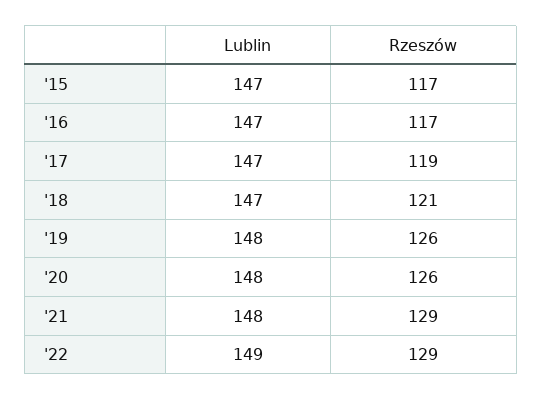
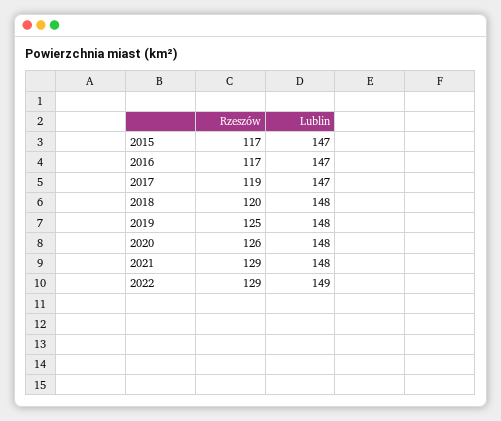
  {
    "Lublin": {
      "'15": 147,
      "'16": 147,
      "'17": 147,
-     "'18": 147,
+     "'18": 148,
      "'19": 148,
      "'20": 148,
      "'21": 148,
      "'22": 149
    },
    "Rzeszów": {
      "'15": 117,
      "'16": 117,
      "'17": 119,
-     "'18": 121,
+     "'18": 120,
-     "'19": 126,
+     "'19": 125,
      "'20": 126,
      "'21": 129,
      "'22": 129
    }
  }

